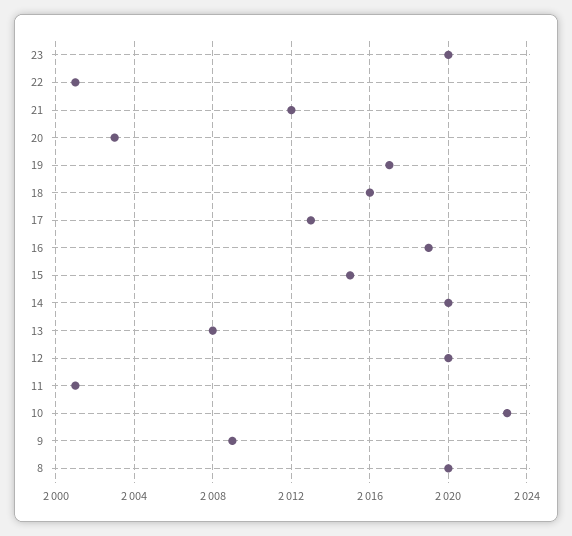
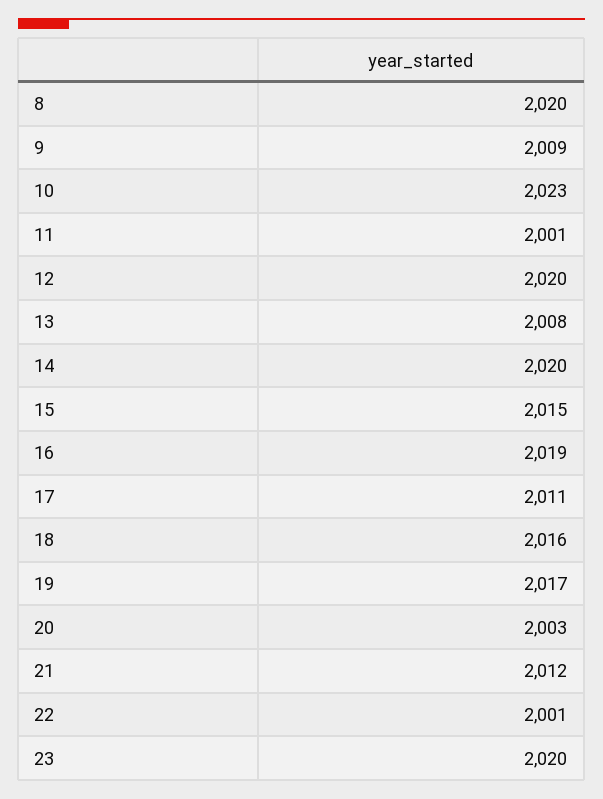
  {
    "23": 2020,
    "22": 2001,
    "21": 2012,
    "20": 2003,
    "19": 2017,
    "18": 2016,
-   "17": 2013,
+   "17": 2011,
    "16": 2019,
    "15": 2015,
    "14": 2020,
    "13": 2008,
    "12": 2020,
    "11": 2001,
    "10": 2023,
    "9": 2009,
    "8": 2020
  }

